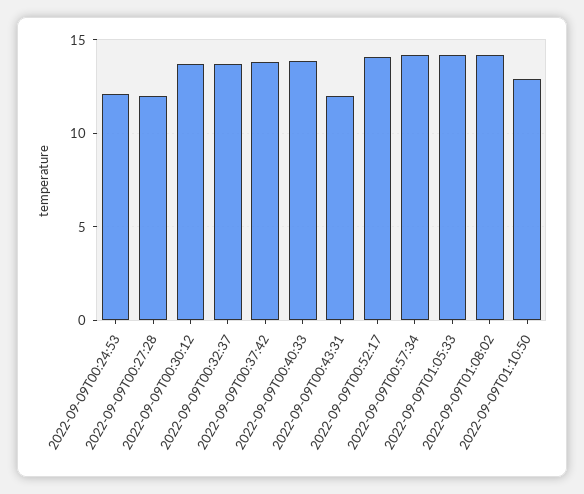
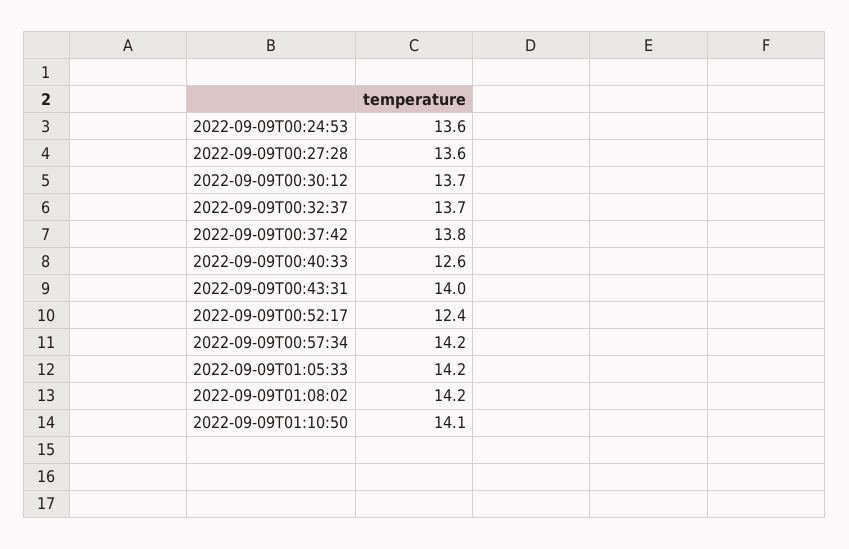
  {
-   "2022-09-09T00:24:53": 12,
+   "2022-09-09T00:24:53": 13.6,
-   "2022-09-09T00:27:28": 12,
+   "2022-09-09T00:27:28": 13.6,
    "2022-09-09T00:30:12": 13.7,
    "2022-09-09T00:32:37": 13.7,
    "2022-09-09T00:37:42": 13.8,
-   "2022-09-09T00:40:33": 14,
+   "2022-09-09T00:40:33": 12.6,
-   "2022-09-09T00:43:31": 12,
+   "2022-09-09T00:43:31": 14,
-   "2022-09-09T00:52:17": 14,
+   "2022-09-09T00:52:17": 12.4,
    "2022-09-09T00:57:34": 14.2,
    "2022-09-09T01:05:33": 14.2,
    "2022-09-09T01:08:02": 14.2,
-   "2022-09-09T01:10:50": 13
+   "2022-09-09T01:10:50": 14.1
  }

